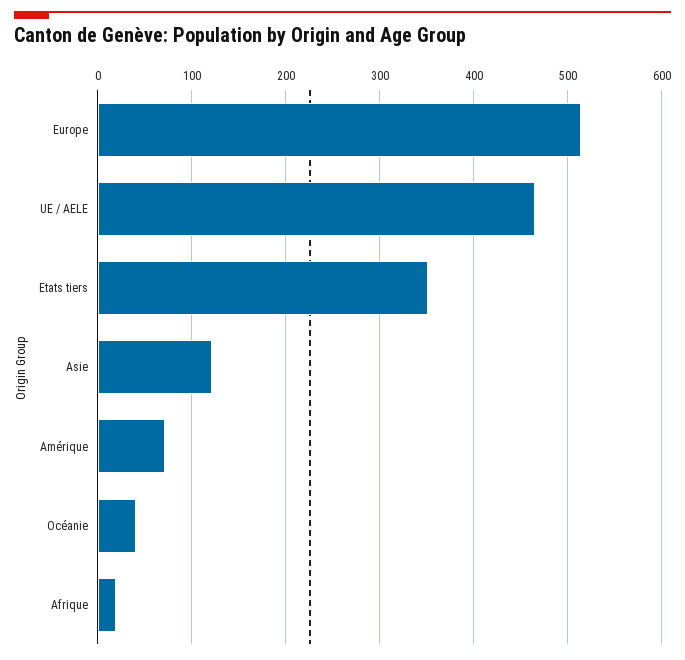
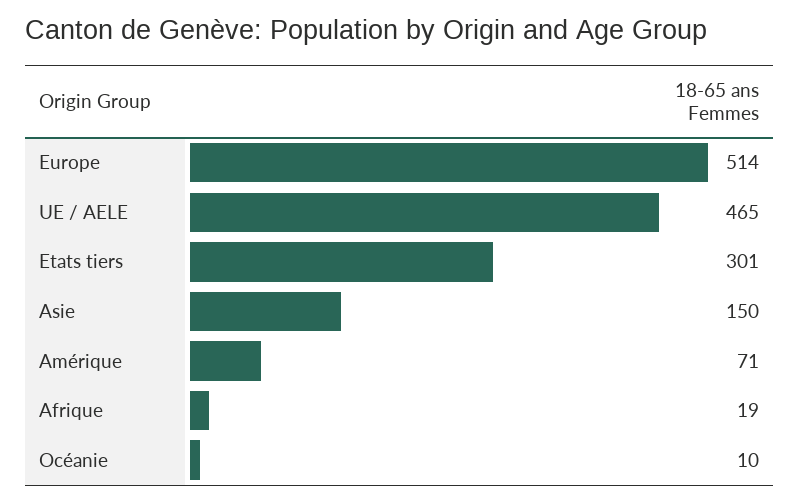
  {
    "Europe": 514,
    "UE / AELE": 465,
-   "Etats tiers": 350,
+   "Etats tiers": 301,
-   "Asie": 120,
+   "Asie": 150,
    "Amérique": 71,
-   "Océanie": 40,
+   "Océanie": 10,
    "Afrique": 19
  }

